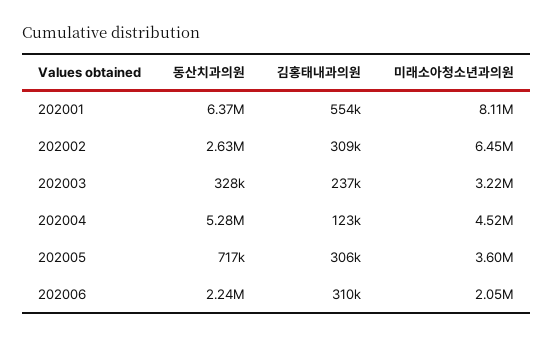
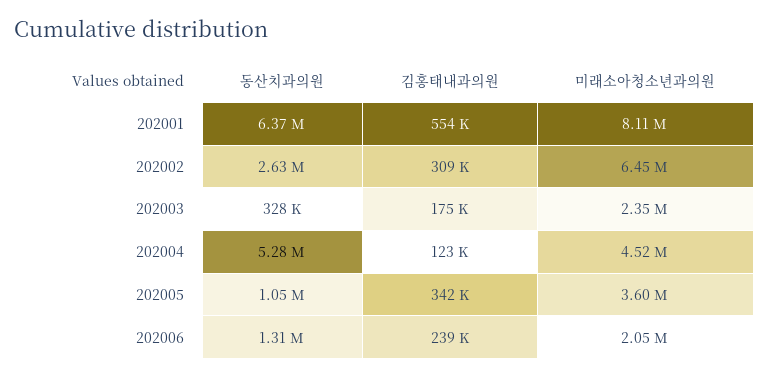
  {
    "동산치과의원": {
      "202001": 6370000,
      "202002": 2630000,
      "202003": 328000,
      "202004": 5280000,
-     "202005": 717000,
+     "202005": 1050000,
-     "202006": 2240000
+     "202006": 1310000
    },
    "김홍태내과의원": {
      "202001": 554000,
      "202002": 309000,
-     "202003": 237000,
+     "202003": 175000,
      "202004": 123000,
-     "202005": 306000,
+     "202005": 342000,
-     "202006": 310000
+     "202006": 239000
    },
    "미래소아청소년과의원": {
      "202001": 8110000,
      "202002": 6450000,
-     "202003": 3220000,
+     "202003": 2350000,
      "202004": 4520000,
      "202005": 3600000,
      "202006": 2050000
    }
  }

